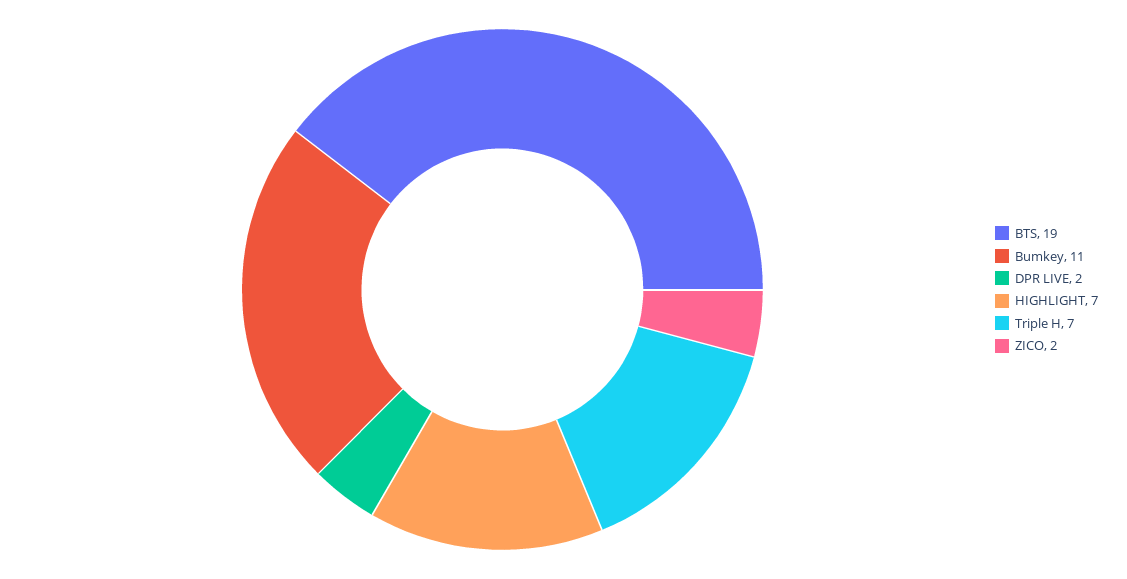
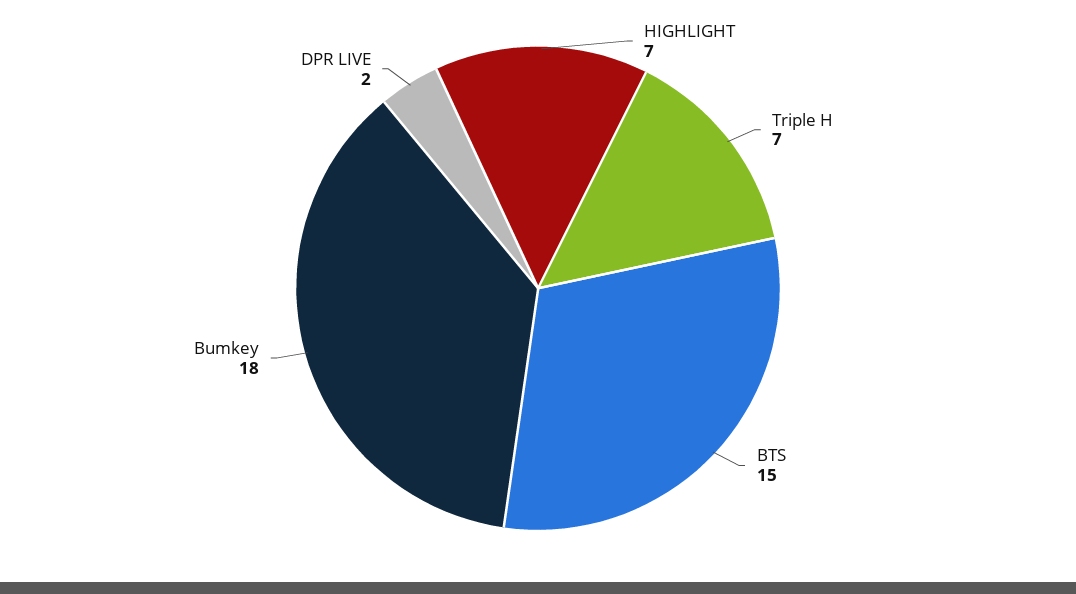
  {
-   "BTS": 19,
+   "BTS": 15,
-   "Bumkey": 11,
+   "Bumkey": 18,
    "DPR LIVE": 2,
    "HIGHLIGHT": 7,
-   "Triple H": 7,
+   "Triple H": 7
-   "ZICO": 2
  }

